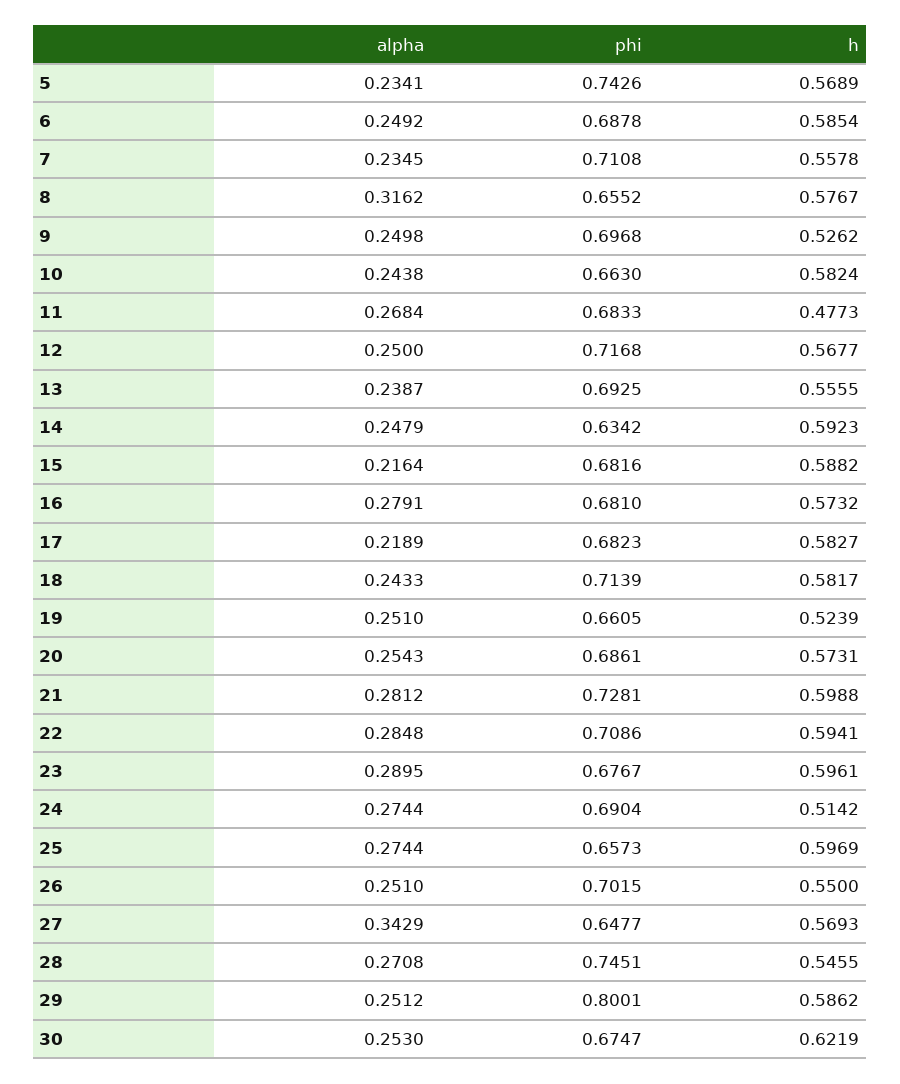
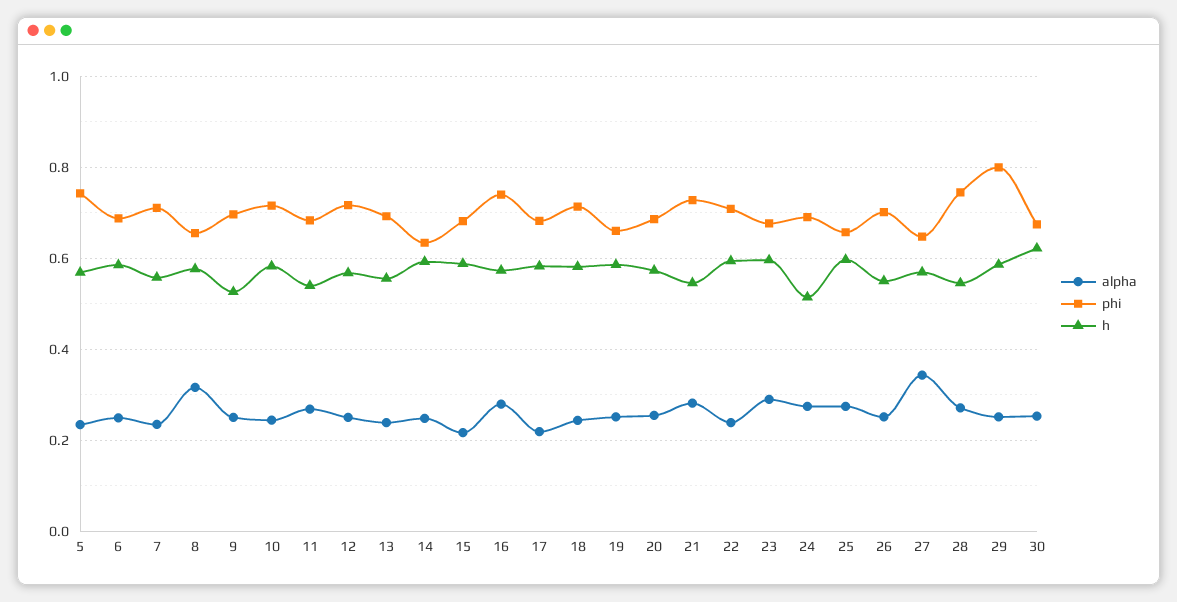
  {
    "alpha": {
      "5": 0.2341,
      "6": 0.2492,
      "7": 0.2345,
      "8": 0.3162,
      "9": 0.2498,
      "10": 0.2438,
      "11": 0.2684,
      "12": 0.25,
      "13": 0.2387,
      "14": 0.2479,
      "15": 0.2164,
      "16": 0.2791,
      "17": 0.2189,
      "18": 0.2433,
      "19": 0.251,
      "20": 0.2543,
      "21": 0.2812,
-     "22": 0.2848,
+     "22": 0.24,
      "23": 0.2895,
      "24": 0.2744,
      "25": 0.2744,
      "26": 0.251,
      "27": 0.3429,
      "28": 0.2708,
      "29": 0.2512,
      "30": 0.253
    },
    "phi": {
      "5": 0.7426,
      "6": 0.6878,
      "7": 0.7108,
      "8": 0.6552,
      "9": 0.6968,
-     "10": 0.663,
+     "10": 0.72,
      "11": 0.6833,
      "12": 0.7168,
      "13": 0.6925,
      "14": 0.6342,
      "15": 0.6816,
-     "16": 0.681,
+     "16": 0.74,
      "17": 0.6823,
      "18": 0.7139,
      "19": 0.6605,
      "20": 0.6861,
      "21": 0.7281,
      "22": 0.7086,
      "23": 0.6767,
      "24": 0.6904,
      "25": 0.6573,
      "26": 0.7015,
      "27": 0.6477,
      "28": 0.7451,
      "29": 0.8001,
      "30": 0.6747
    },
    "h": {
      "5": 0.5689,
      "6": 0.5854,
      "7": 0.5578,
      "8": 0.5767,
      "9": 0.5262,
      "10": 0.5824,
-     "11": 0.4773,
+     "11": 0.54,
      "12": 0.5677,
      "13": 0.5555,
      "14": 0.5923,
      "15": 0.5882,
      "16": 0.5732,
      "17": 0.5827,
      "18": 0.5817,
-     "19": 0.5239,
+     "19": 0.58,
      "20": 0.5731,
-     "21": 0.5988,
+     "21": 0.54,
      "22": 0.5941,
      "23": 0.5961,
      "24": 0.5142,
      "25": 0.5969,
      "26": 0.55,
      "27": 0.5693,
      "28": 0.5455,
      "29": 0.5862,
      "30": 0.6219
    }
  }

